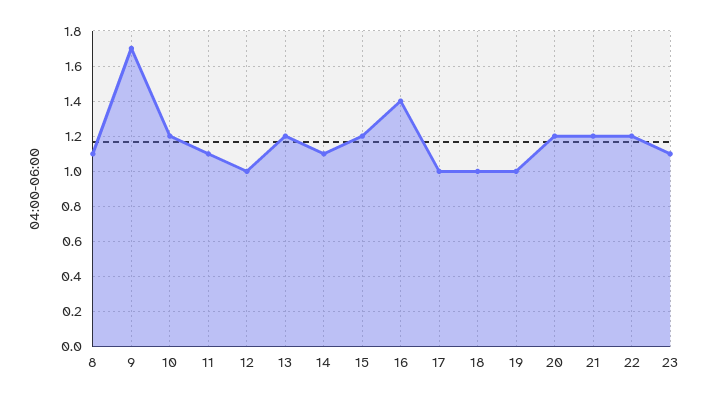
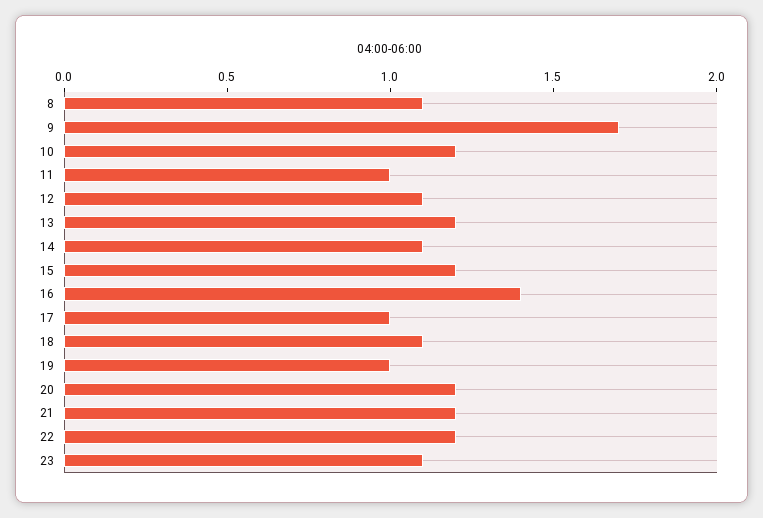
  {
    "8": 1.1,
    "9": 1.7,
    "10": 1.2,
-   "11": 1.1,
+   "11": 1,
-   "12": 1,
+   "12": 1.1,
    "13": 1.2,
    "14": 1.1,
    "15": 1.2,
    "16": 1.4,
    "17": 1,
-   "18": 1,
+   "18": 1.1,
    "19": 1,
    "20": 1.2,
    "21": 1.2,
    "22": 1.2,
    "23": 1.1
  }

